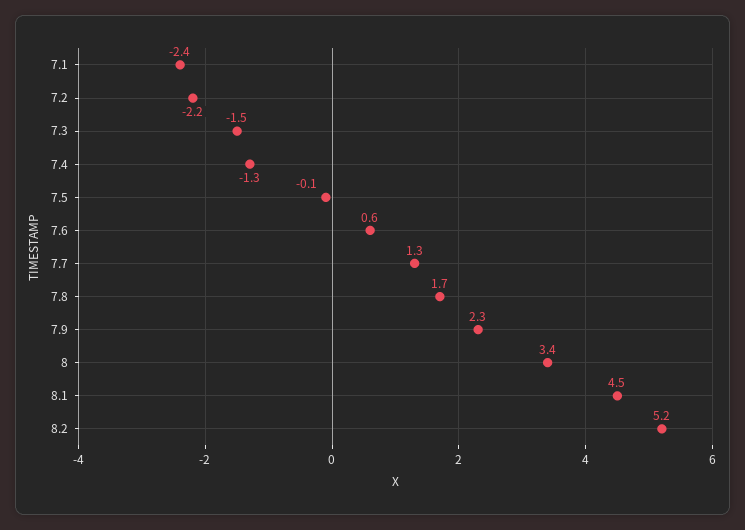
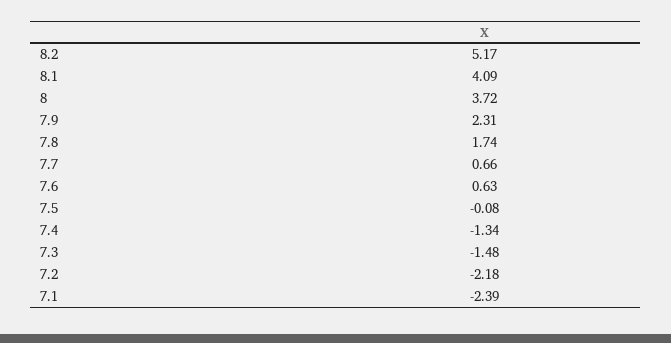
  {
    "7.1": -2.39,
    "7.2": -2.18,
    "7.3": -1.48,
    "7.4": -1.34,
    "7.5": -0.08,
    "7.6": 0.63,
-   "7.7": 1.3,
+   "7.7": 0.66,
    "7.8": 1.74,
    "7.9": 2.31,
-   "8": 3.4,
+   "8": 3.72,
-   "8.1": 4.5,
+   "8.1": 4.09,
    "8.2": 5.17
  }

